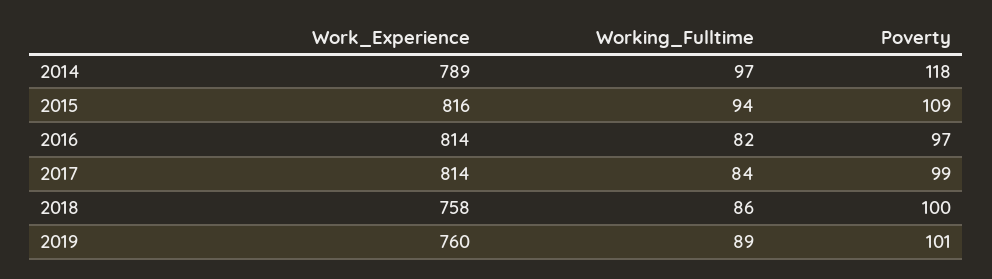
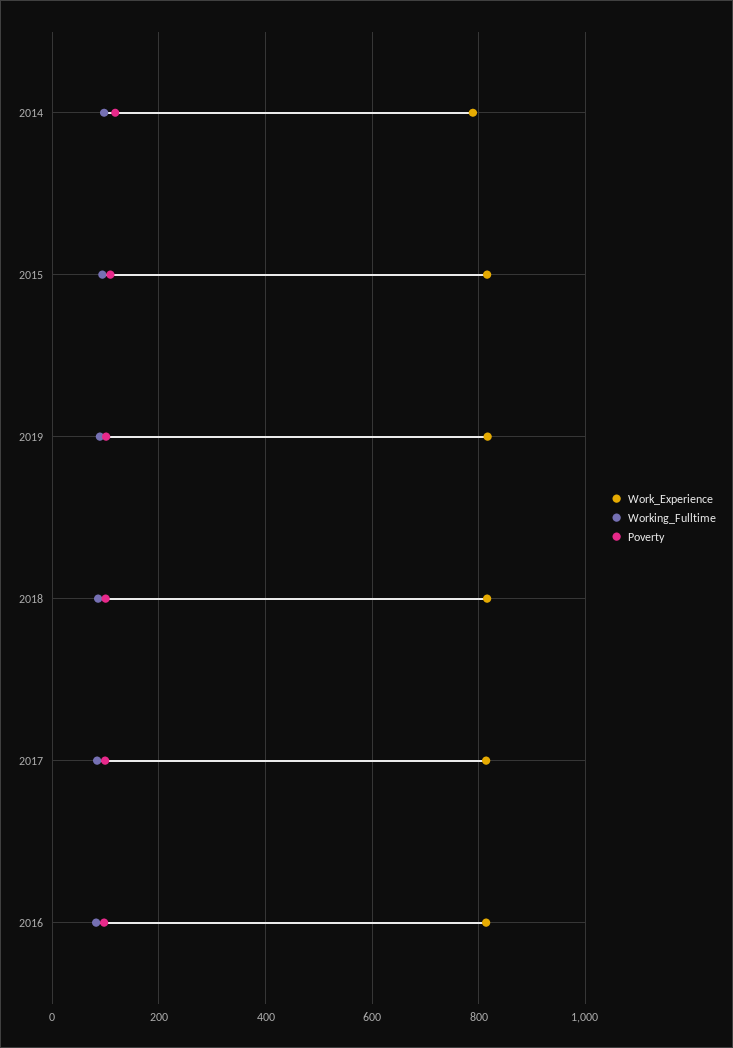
  {
    "Work_Experience": {
      "2014": 789,
      "2015": 816,
      "2016": 814,
      "2017": 814,
-     "2018": 758,
+     "2018": 820,
-     "2019": 760
+     "2019": 820
    },
    "Working_Fulltime": {
      "2014": 97,
      "2015": 94,
      "2016": 82,
      "2017": 84,
      "2018": 86,
      "2019": 89
    },
    "Poverty": {
      "2014": 118,
      "2015": 109,
      "2016": 97,
      "2017": 99,
      "2018": 100,
      "2019": 101
    }
  }

